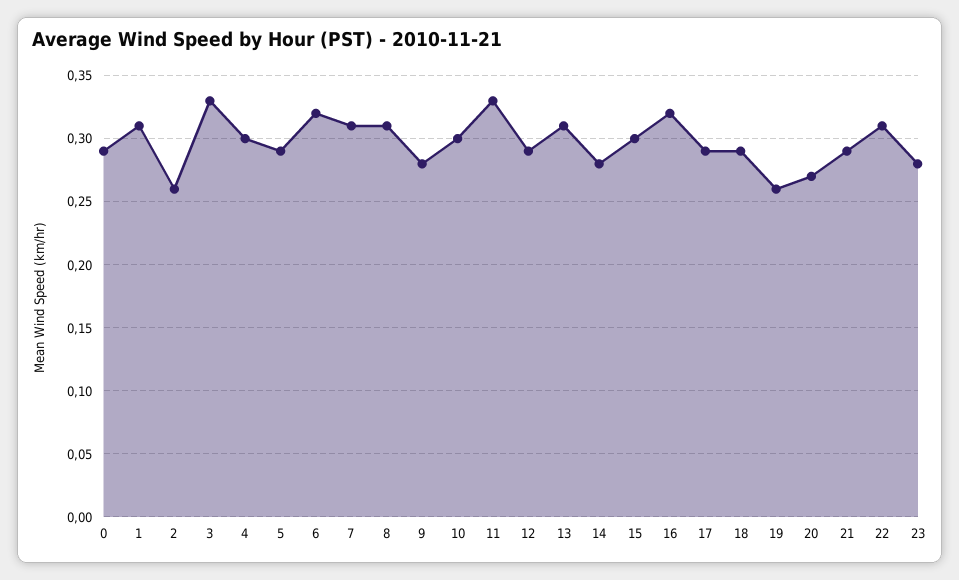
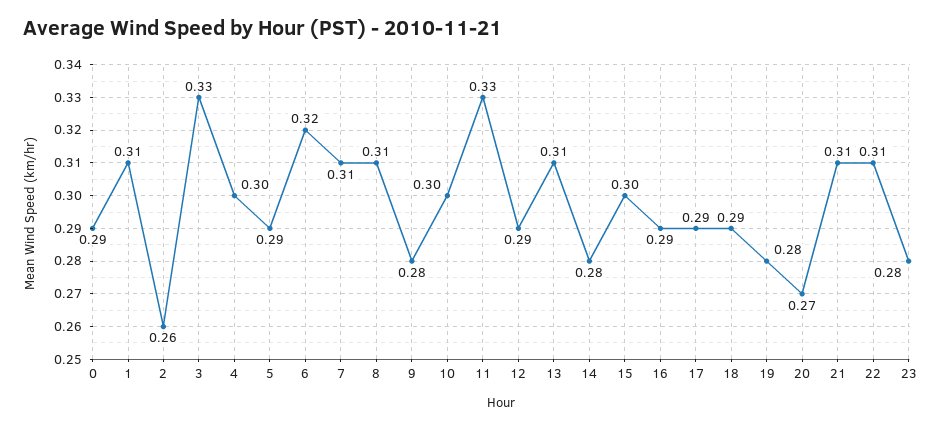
  {
    "0": 0.29,
    "1": 0.31,
    "2": 0.26,
    "3": 0.33,
    "4": 0.3,
    "5": 0.29,
    "6": 0.32,
    "7": 0.31,
    "8": 0.31,
    "9": 0.28,
    "10": 0.3,
    "11": 0.33,
    "12": 0.29,
    "13": 0.31,
    "14": 0.28,
    "15": 0.3,
-   "16": 0.32,
+   "16": 0.29,
    "17": 0.29,
    "18": 0.29,
-   "19": 0.26,
+   "19": 0.28,
    "20": 0.27,
-   "21": 0.29,
+   "21": 0.31,
    "22": 0.31,
    "23": 0.28
  }

